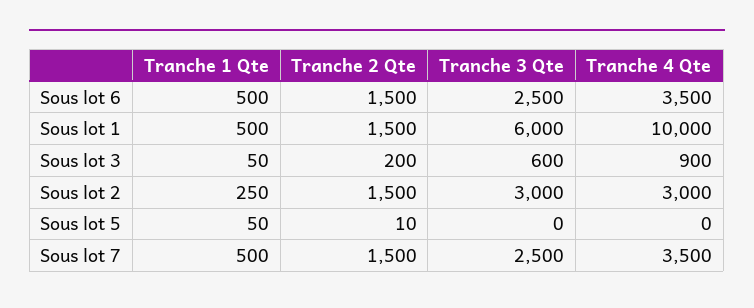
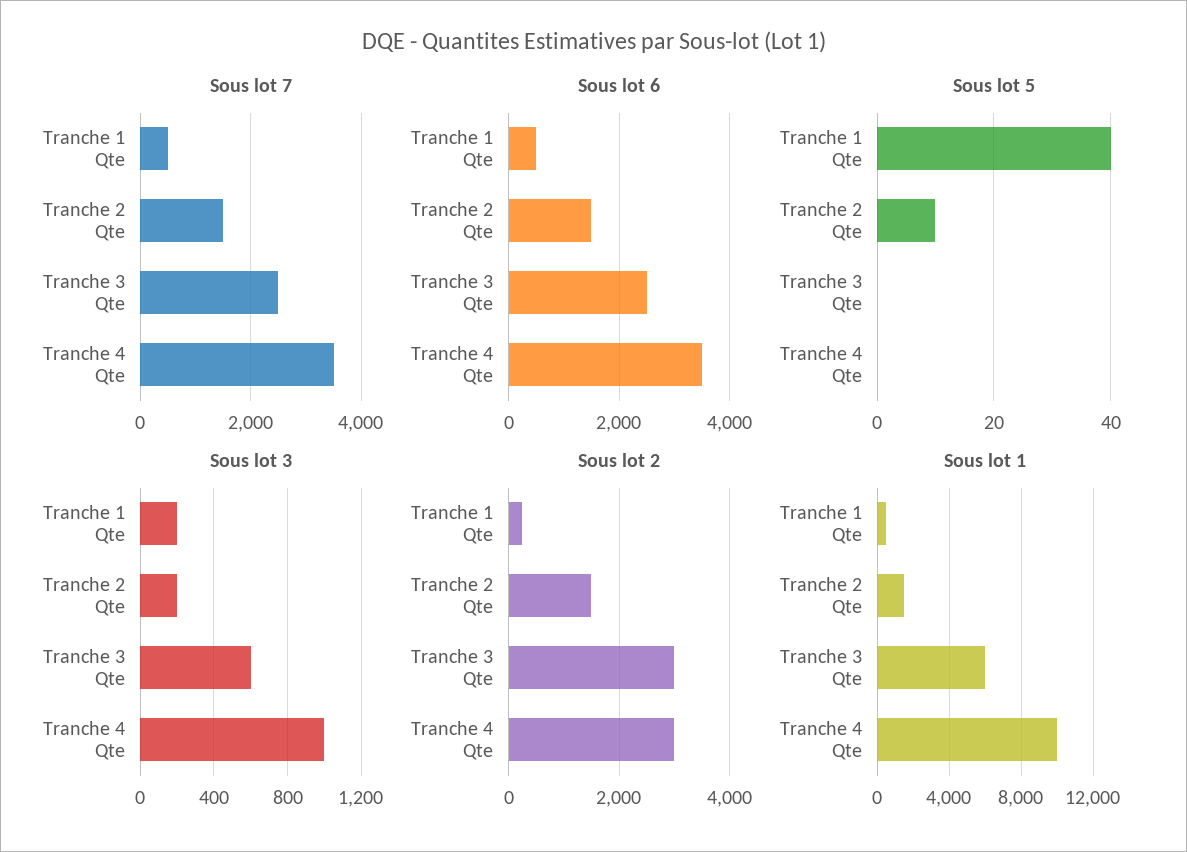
  {
    "Sous lot 6": {
      "Tranche 1 Qte": 500,
      "Tranche 2 Qte": 1500,
      "Tranche 3 Qte": 2500,
      "Tranche 4 Qte": 3500
    },
    "Sous lot 1": {
      "Tranche 1 Qte": 500,
      "Tranche 2 Qte": 1500,
      "Tranche 3 Qte": 6000,
      "Tranche 4 Qte": 10000
    },
    "Sous lot 3": {
-     "Tranche 1 Qte": 50,
+     "Tranche 1 Qte": 200,
      "Tranche 2 Qte": 200,
      "Tranche 3 Qte": 600,
-     "Tranche 4 Qte": 900
+     "Tranche 4 Qte": 1000
    },
    "Sous lot 2": {
      "Tranche 1 Qte": 250,
      "Tranche 2 Qte": 1500,
      "Tranche 3 Qte": 3000,
      "Tranche 4 Qte": 3000
    },
    "Sous lot 5": {
-     "Tranche 1 Qte": 50,
+     "Tranche 1 Qte": 40,
      "Tranche 2 Qte": 10,
      "Tranche 3 Qte": 0,
      "Tranche 4 Qte": 0
    },
    "Sous lot 7": {
      "Tranche 1 Qte": 500,
      "Tranche 2 Qte": 1500,
      "Tranche 3 Qte": 2500,
      "Tranche 4 Qte": 3500
    }
  }

